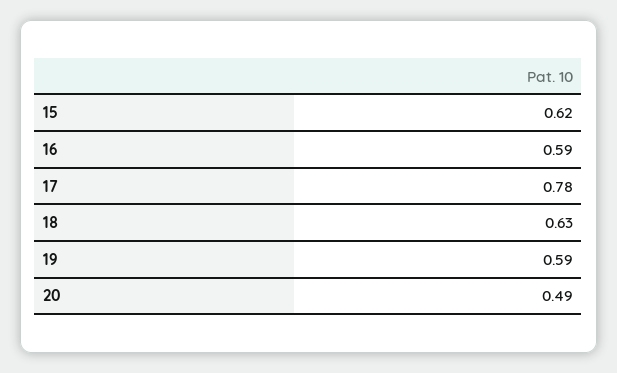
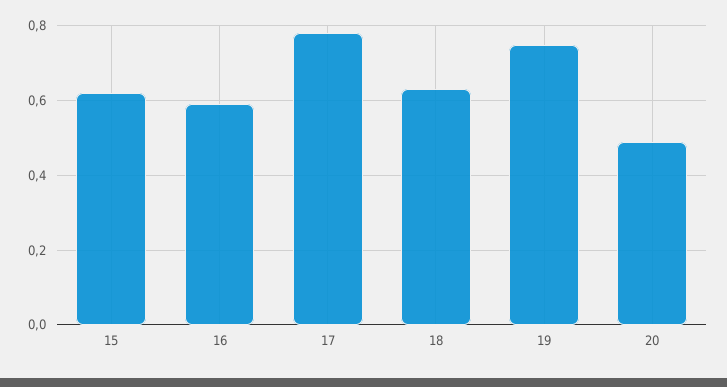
  {
    "15": 0.62,
    "16": 0.59,
    "17": 0.78,
    "18": 0.63,
-   "19": 0.59,
+   "19": 0.75,
    "20": 0.49
  }

